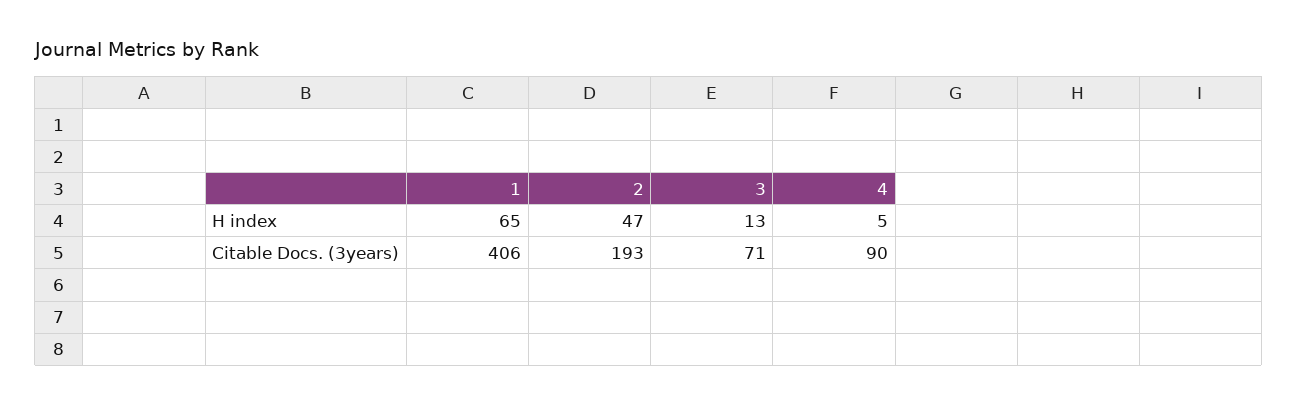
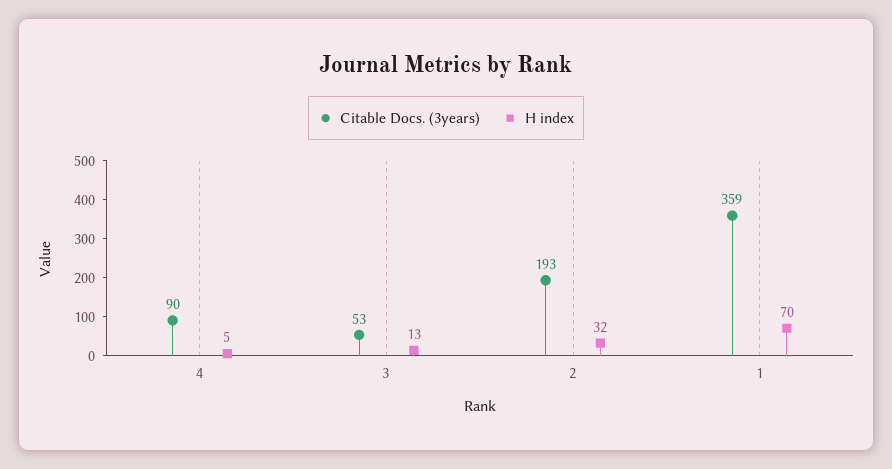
  {
    "H index": {
-     "1": 65,
+     "1": 70,
-     "2": 47,
+     "2": 32,
      "3": 13,
      "4": 5
    },
    "Citable Docs. (3years)": {
-     "1": 406,
+     "1": 359,
      "2": 193,
-     "3": 71,
+     "3": 53,
      "4": 90
    }
  }

